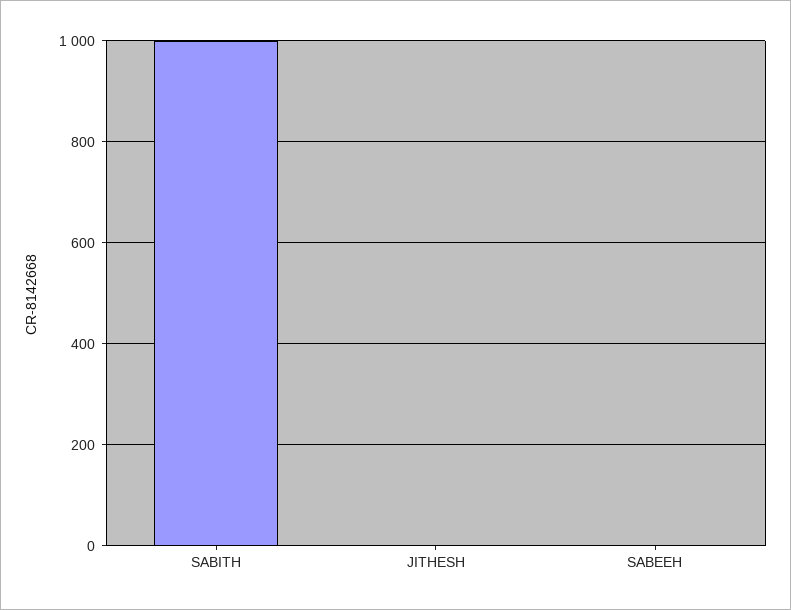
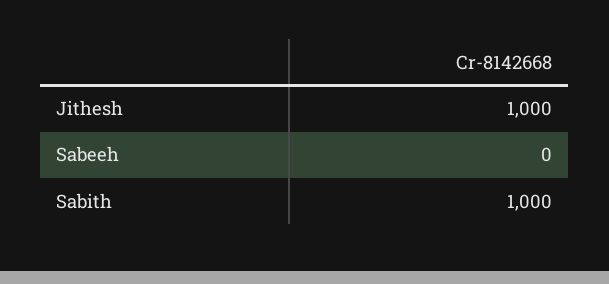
  {
    "SABITH": 1000,
-   "JITHESH": 0,
+   "JITHESH": 1000,
    "SABEEH": 0
  }

